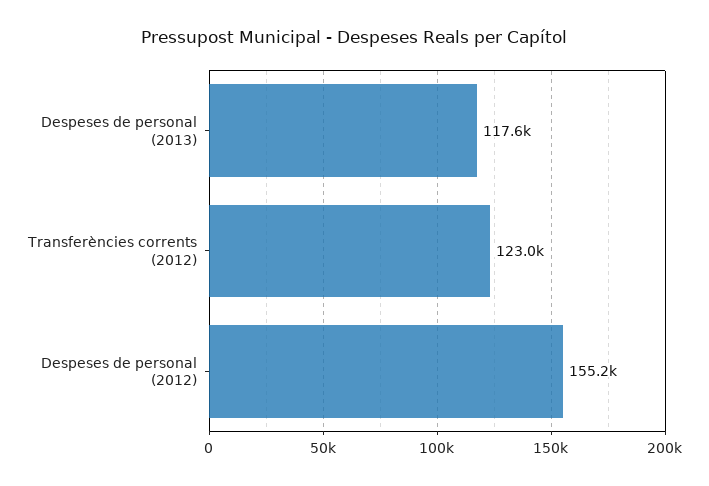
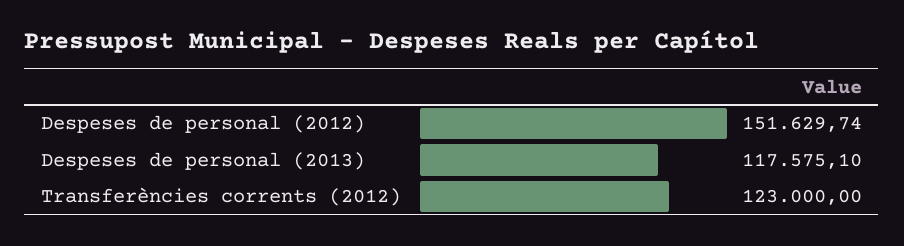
  {
    "Despeses de personal (2013)": 117575.1,
    "Transferències corrents (2012)": 123000,
-   "Despeses de personal (2012)": 155200
+   "Despeses de personal (2012)": 151629.74
  }

